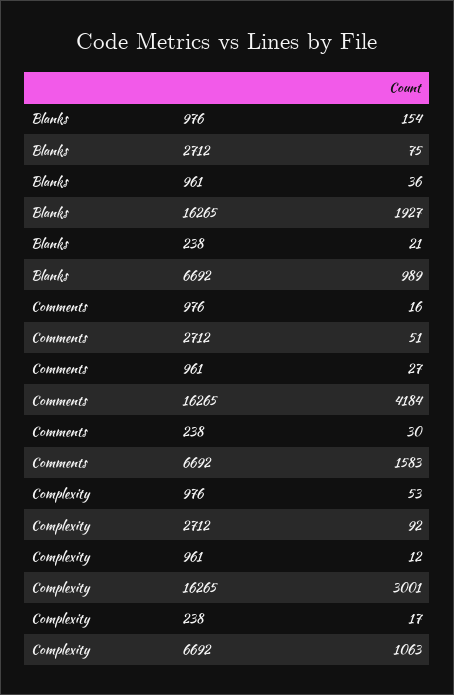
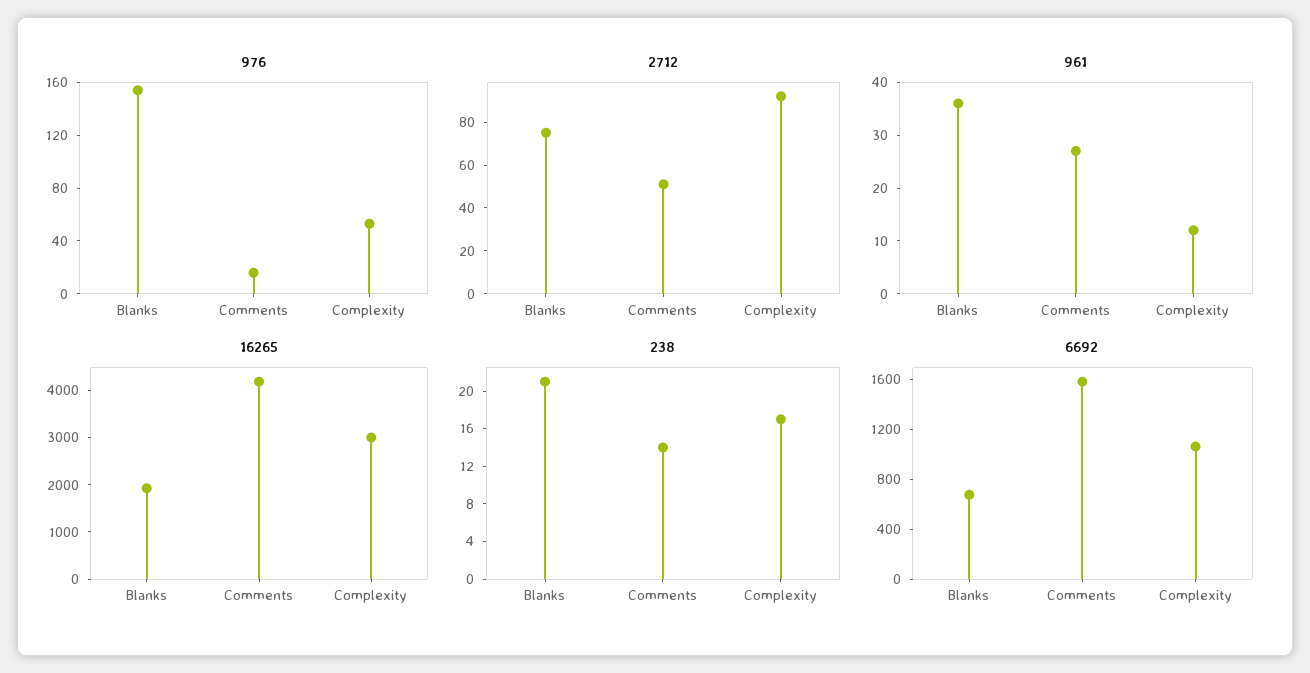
  {
    "976": {
      "Blanks": 154,
      "Comments": 16,
      "Complexity": 53
    },
    "2712": {
      "Blanks": 75,
      "Comments": 51,
      "Complexity": 92
    },
    "961": {
      "Blanks": 36,
      "Comments": 27,
      "Complexity": 12
    },
    "16265": {
      "Blanks": 1927,
      "Comments": 4184,
      "Complexity": 3001
    },
    "238": {
      "Blanks": 21,
-     "Comments": 30,
+     "Comments": 14,
      "Complexity": 17
    },
    "6692": {
-     "Blanks": 989,
+     "Blanks": 700,
      "Comments": 1583,
      "Complexity": 1063
    }
  }

